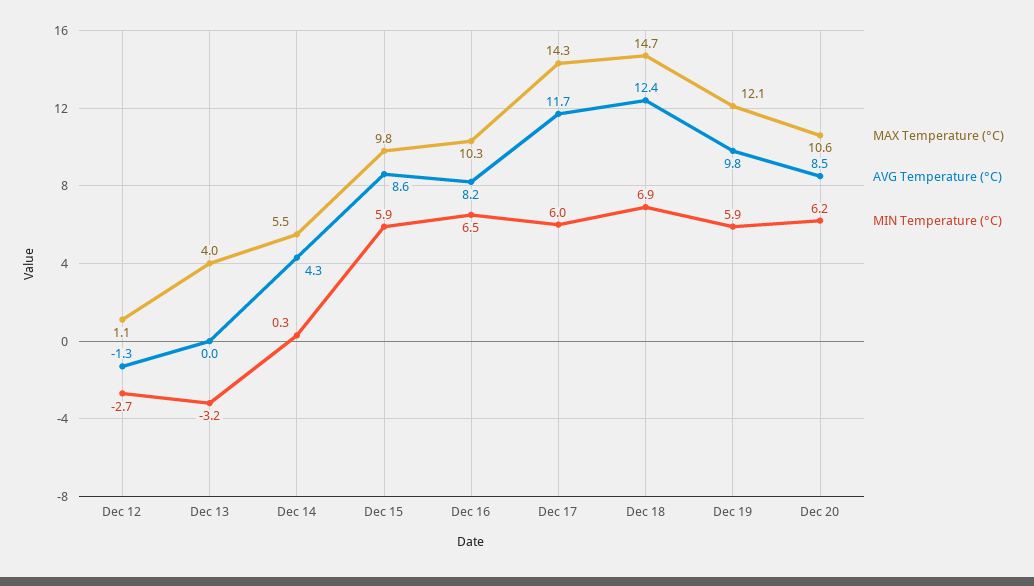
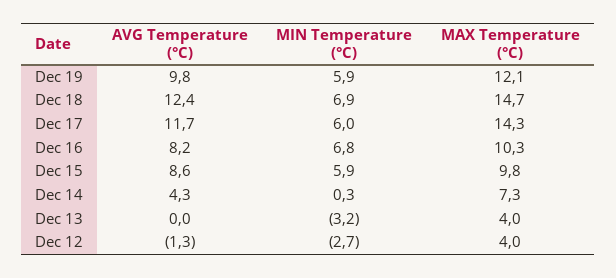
  {
    "MAX Temperature (°C)": {
-     "Dec 12": 1.1,
+     "Dec 12": 4,
      "Dec 13": 4,
-     "Dec 14": 5.5,
+     "Dec 14": 7.3,
      "Dec 15": 9.8,
      "Dec 16": 10.3,
      "Dec 17": 14.3,
      "Dec 18": 14.7,
-     "Dec 19": 12.1,
+     "Dec 19": 12.1
-     "Dec 20": 10.6
    },
    "AVG Temperature (°C)": {
      "Dec 12": -1.3,
      "Dec 13": 0,
      "Dec 14": 4.3,
      "Dec 15": 8.6,
      "Dec 16": 8.2,
      "Dec 17": 11.7,
      "Dec 18": 12.4,
-     "Dec 19": 9.8,
+     "Dec 19": 9.8
-     "Dec 20": 8.5
    },
    "MIN Temperature (°C)": {
      "Dec 12": -2.7,
      "Dec 13": -3.2,
      "Dec 14": 0.3,
      "Dec 15": 5.9,
-     "Dec 16": 6.5,
+     "Dec 16": 6.8,
      "Dec 17": 6,
      "Dec 18": 6.9,
-     "Dec 19": 5.9,
+     "Dec 19": 5.9
-     "Dec 20": 6.2
    }
  }

